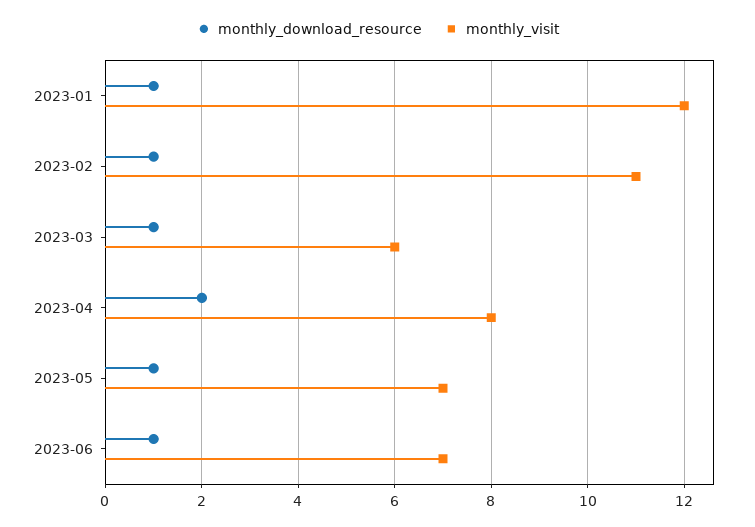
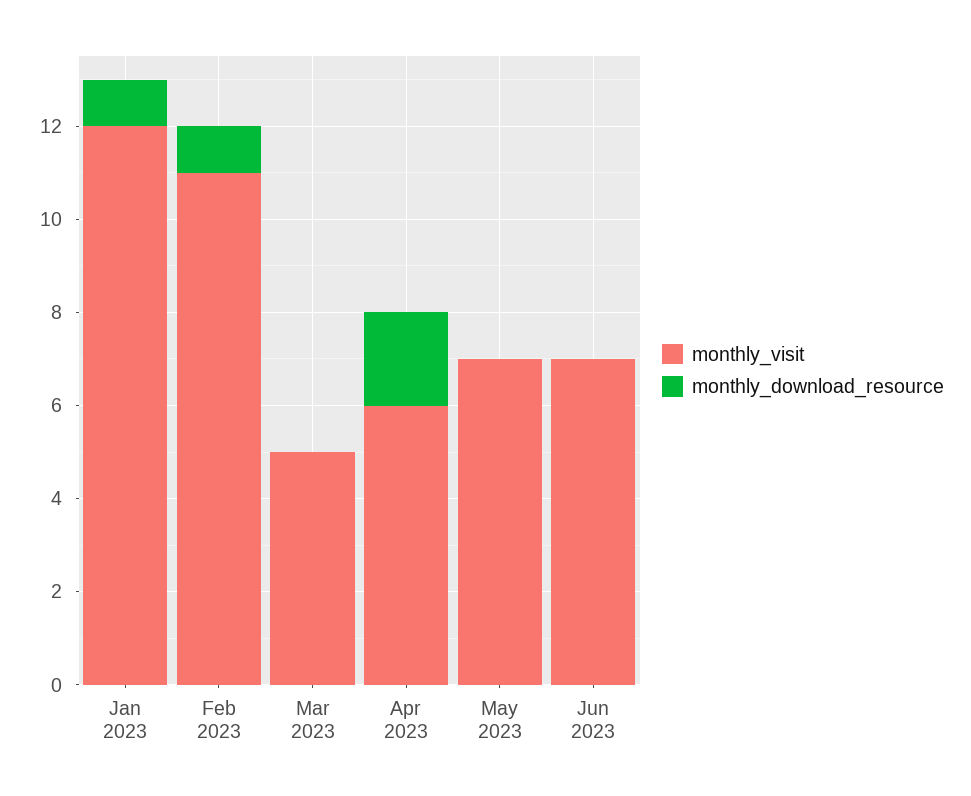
  {
    "monthly_download_resource": {
      "2023-01": 1,
      "2023-02": 1,
-     "2023-03": 1,
+     "2023-03": 0,
      "2023-04": 2,
-     "2023-05": 1,
+     "2023-05": 0,
-     "2023-06": 1
+     "2023-06": 0
    },
    "monthly_visit": {
      "2023-01": 12,
      "2023-02": 11,
-     "2023-03": 6,
+     "2023-03": 5,
-     "2023-04": 8,
+     "2023-04": 6,
      "2023-05": 7,
      "2023-06": 7
    }
  }

